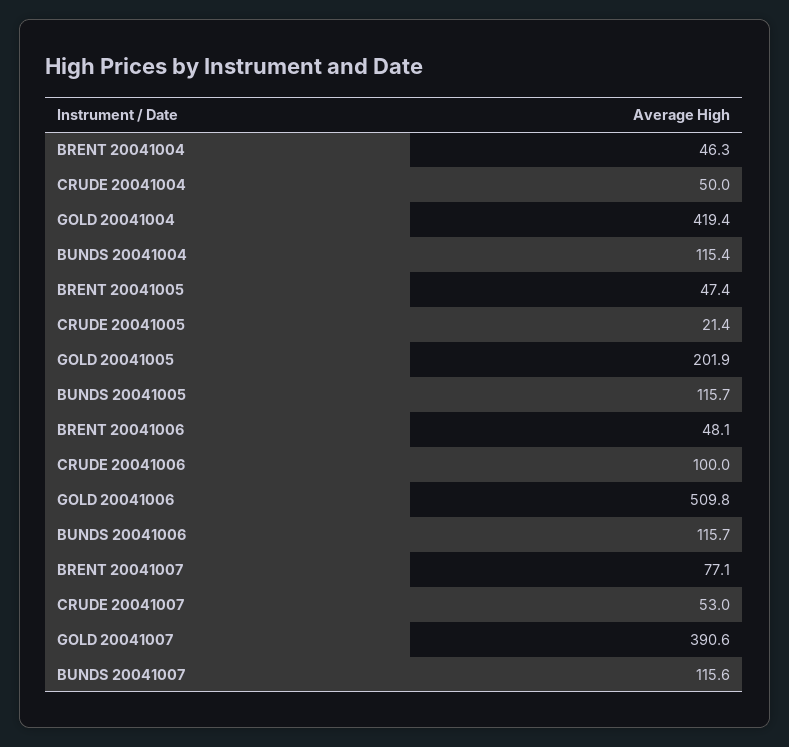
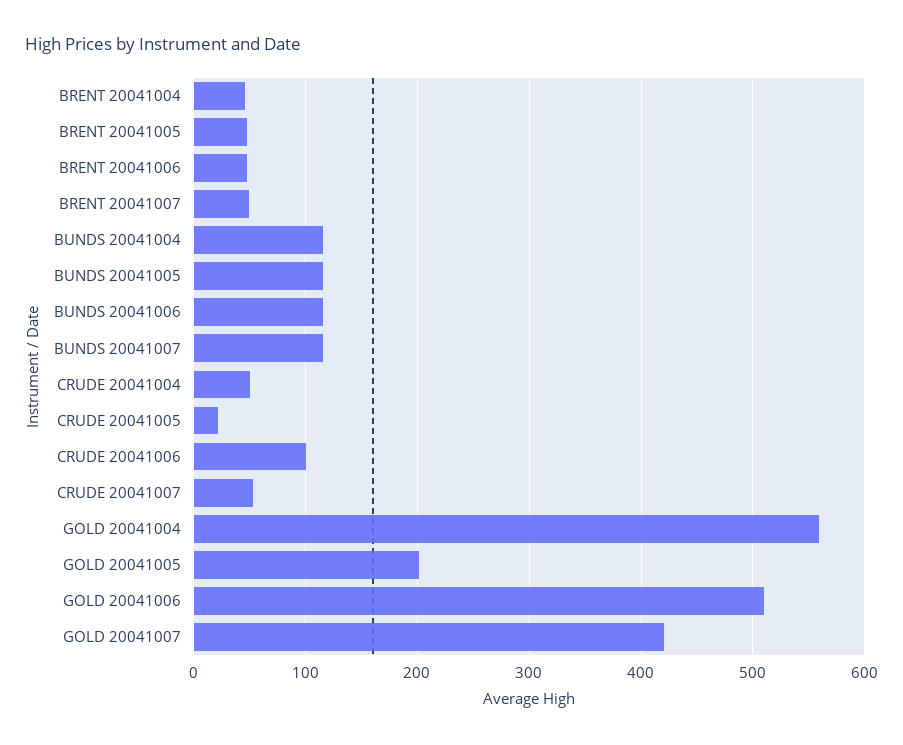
  {
    "BRENT 20041004": 46.3,
    "CRUDE 20041004": 50,
-   "GOLD 20041004": 419.4,
+   "GOLD 20041004": 560,
    "BUNDS 20041004": 115.4,
    "BRENT 20041005": 47.4,
    "CRUDE 20041005": 21.4,
    "GOLD 20041005": 201.9,
    "BUNDS 20041005": 115.7,
    "BRENT 20041006": 48.1,
    "CRUDE 20041006": 100,
    "GOLD 20041006": 509.8,
    "BUNDS 20041006": 115.7,
-   "BRENT 20041007": 77.1,
+   "BRENT 20041007": 50,
    "CRUDE 20041007": 53,
-   "GOLD 20041007": 390.6,
+   "GOLD 20041007": 420,
    "BUNDS 20041007": 115.6
  }

